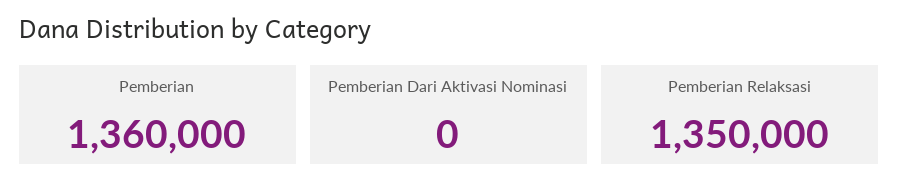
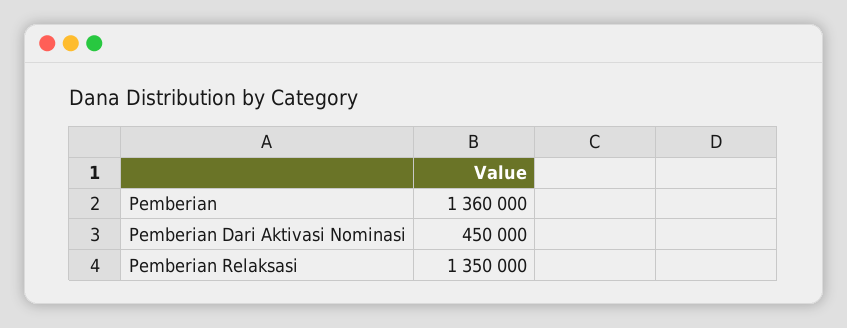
  {
    "Pemberian": 1360000,
-   "Pemberian Dari Aktivasi Nominasi": 0,
+   "Pemberian Dari Aktivasi Nominasi": 450000,
    "Pemberian Relaksasi": 1350000
  }

